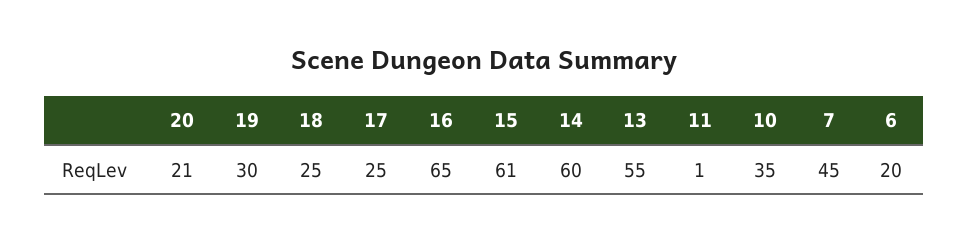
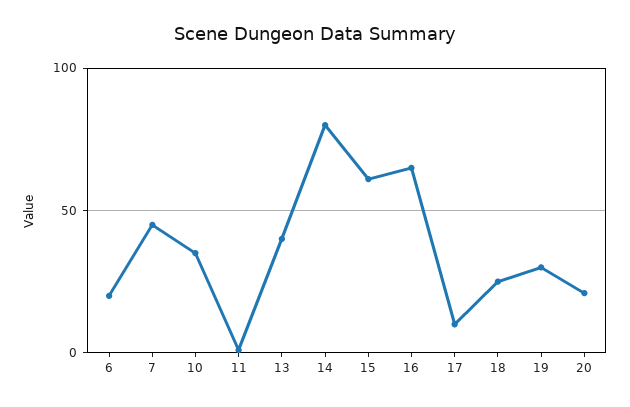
  {
    "20": 21,
    "19": 30,
    "18": 25,
-   "17": 25,
+   "17": 10,
    "16": 65,
    "15": 61,
-   "14": 60,
+   "14": 80,
-   "13": 55,
+   "13": 40,
    "11": 1,
    "10": 35,
    "7": 45,
    "6": 20
  }

